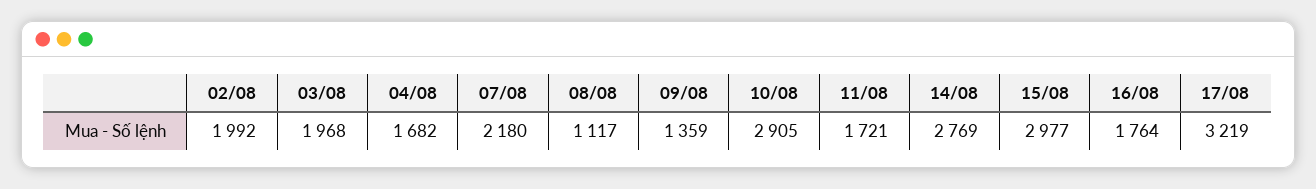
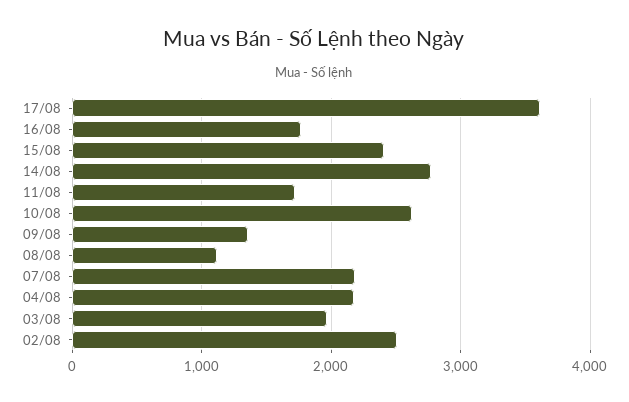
  {
-   "02/08": 1992,
+   "02/08": 2500,
    "03/08": 1968,
-   "04/08": 1682,
+   "04/08": 2200,
    "07/08": 2180,
    "08/08": 1117,
    "09/08": 1359,
-   "10/08": 2905,
+   "10/08": 2600,
    "11/08": 1721,
    "14/08": 2769,
-   "15/08": 2977,
+   "15/08": 2400,
    "16/08": 1764,
-   "17/08": 3219
+   "17/08": 3600
  }

